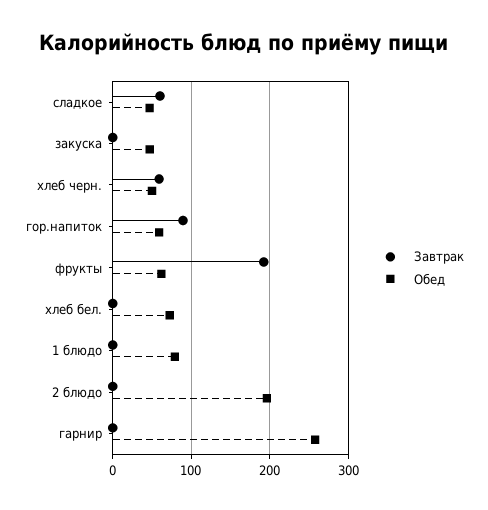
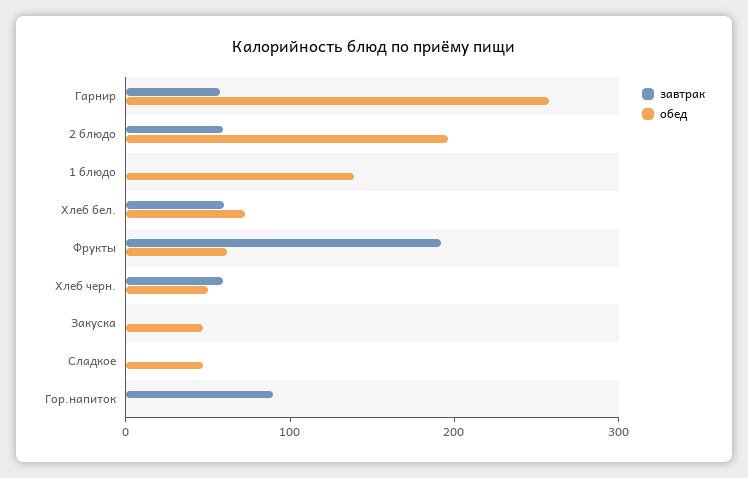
  {
    "Завтрак": {
-     "сладкое": 60,
+     "сладкое": 0,
      "закуска": 0,
      "хлеб черн.": 60,
      "гор.напиток": 90,
      "фрукты": 190,
-     "хлеб бел.": 0,
+     "хлеб бел.": 60,
      "1 блюдо": 0,
-     "2 блюдо": 0,
+     "2 блюдо": 60,
-     "гарнир": 0
+     "гарнир": 60
    },
    "Обед": {
      "сладкое": 50,
      "закуска": 50,
      "хлеб черн.": 50,
-     "гор.напиток": 60,
+     "гор.напиток": 0,
      "фрукты": 60,
      "хлеб бел.": 70,
-     "1 блюдо": 80,
+     "1 блюдо": 140,
      "2 блюдо": 200,
      "гарнир": 260
    }
  }

